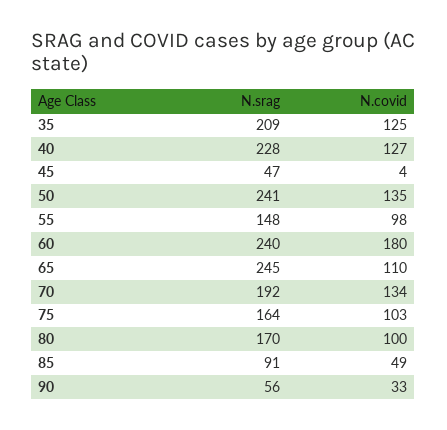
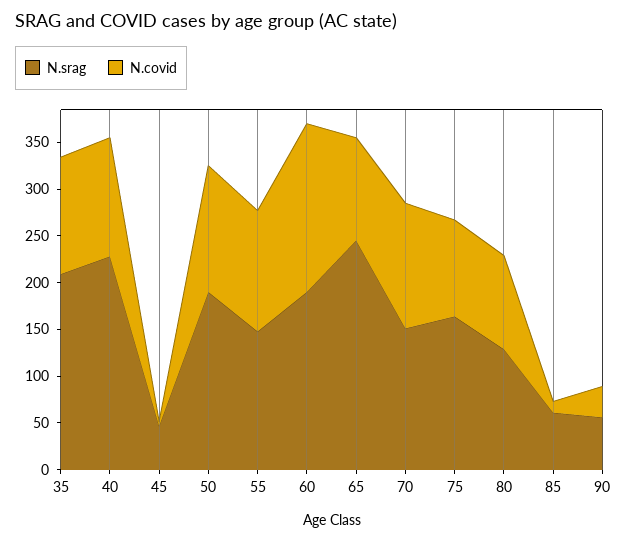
  {
    "N.srag": {
      "35": 209,
      "40": 228,
      "45": 47,
-     "50": 241,
+     "50": 190,
      "55": 148,
-     "60": 240,
+     "60": 190,
      "65": 245,
-     "70": 192,
+     "70": 150,
      "75": 164,
-     "80": 170,
+     "80": 130,
-     "85": 91,
+     "85": 60,
      "90": 56
    },
    "N.covid": {
      "35": 125,
      "40": 127,
      "45": 4,
      "50": 135,
-     "55": 98,
+     "55": 130,
      "60": 180,
      "65": 110,
      "70": 134,
      "75": 103,
      "80": 100,
-     "85": 49,
+     "85": 10,
      "90": 33
    }
  }

